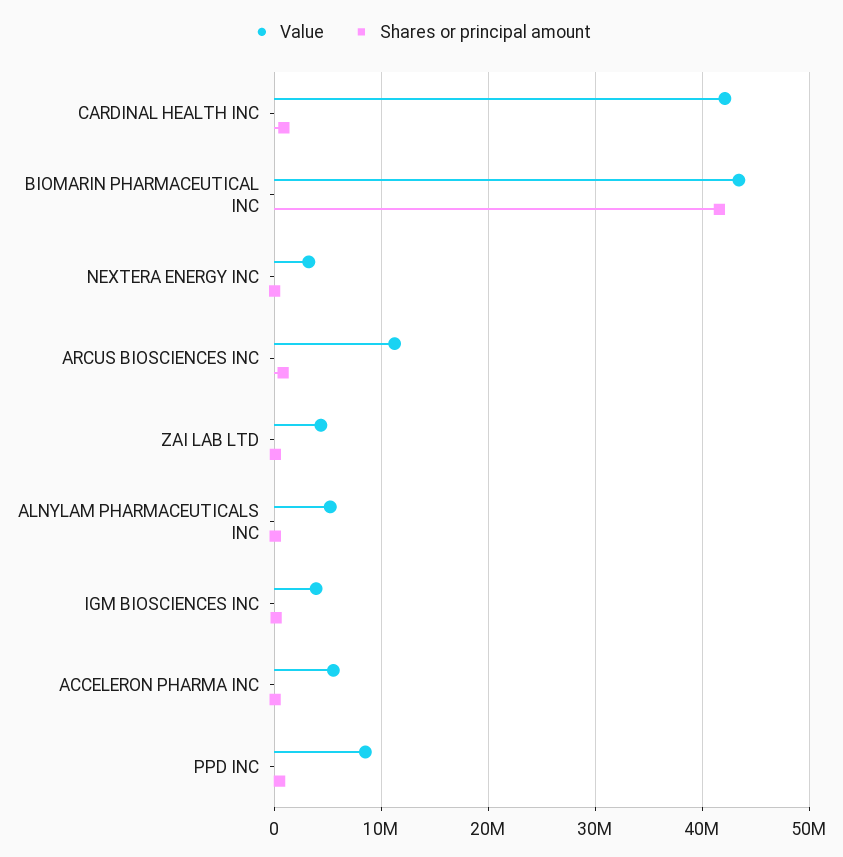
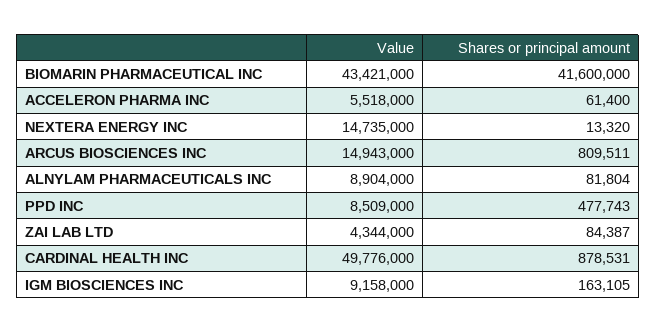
  {
    "Value": {
-     "CARDINAL HEALTH INC": 42000000,
+     "CARDINAL HEALTH INC": 49776000,
      "BIOMARIN PHARMACEUTICAL INC": 43421000,
-     "NEXTERA ENERGY INC": 3000000,
+     "NEXTERA ENERGY INC": 14735000,
-     "ARCUS BIOSCIENCES INC": 11000000,
+     "ARCUS BIOSCIENCES INC": 14943000,
      "ZAI LAB LTD": 4344000,
-     "ALNYLAM PHARMACEUTICALS INC": 5000000,
+     "ALNYLAM PHARMACEUTICALS INC": 8904000,
-     "IGM BIOSCIENCES INC": 4000000,
+     "IGM BIOSCIENCES INC": 9158000,
      "ACCELERON PHARMA INC": 5518000,
      "PPD INC": 8509000
    },
    "Shares or principal amount": {
      "CARDINAL HEALTH INC": 878531,
      "BIOMARIN PHARMACEUTICAL INC": 41600000,
      "NEXTERA ENERGY INC": 13320,
      "ARCUS BIOSCIENCES INC": 809511,
      "ZAI LAB LTD": 84387,
      "ALNYLAM PHARMACEUTICALS INC": 81804,
      "IGM BIOSCIENCES INC": 163105,
      "ACCELERON PHARMA INC": 61400,
      "PPD INC": 477743
    }
  }

